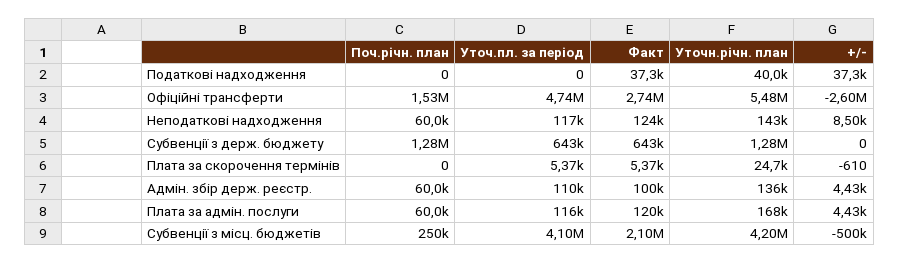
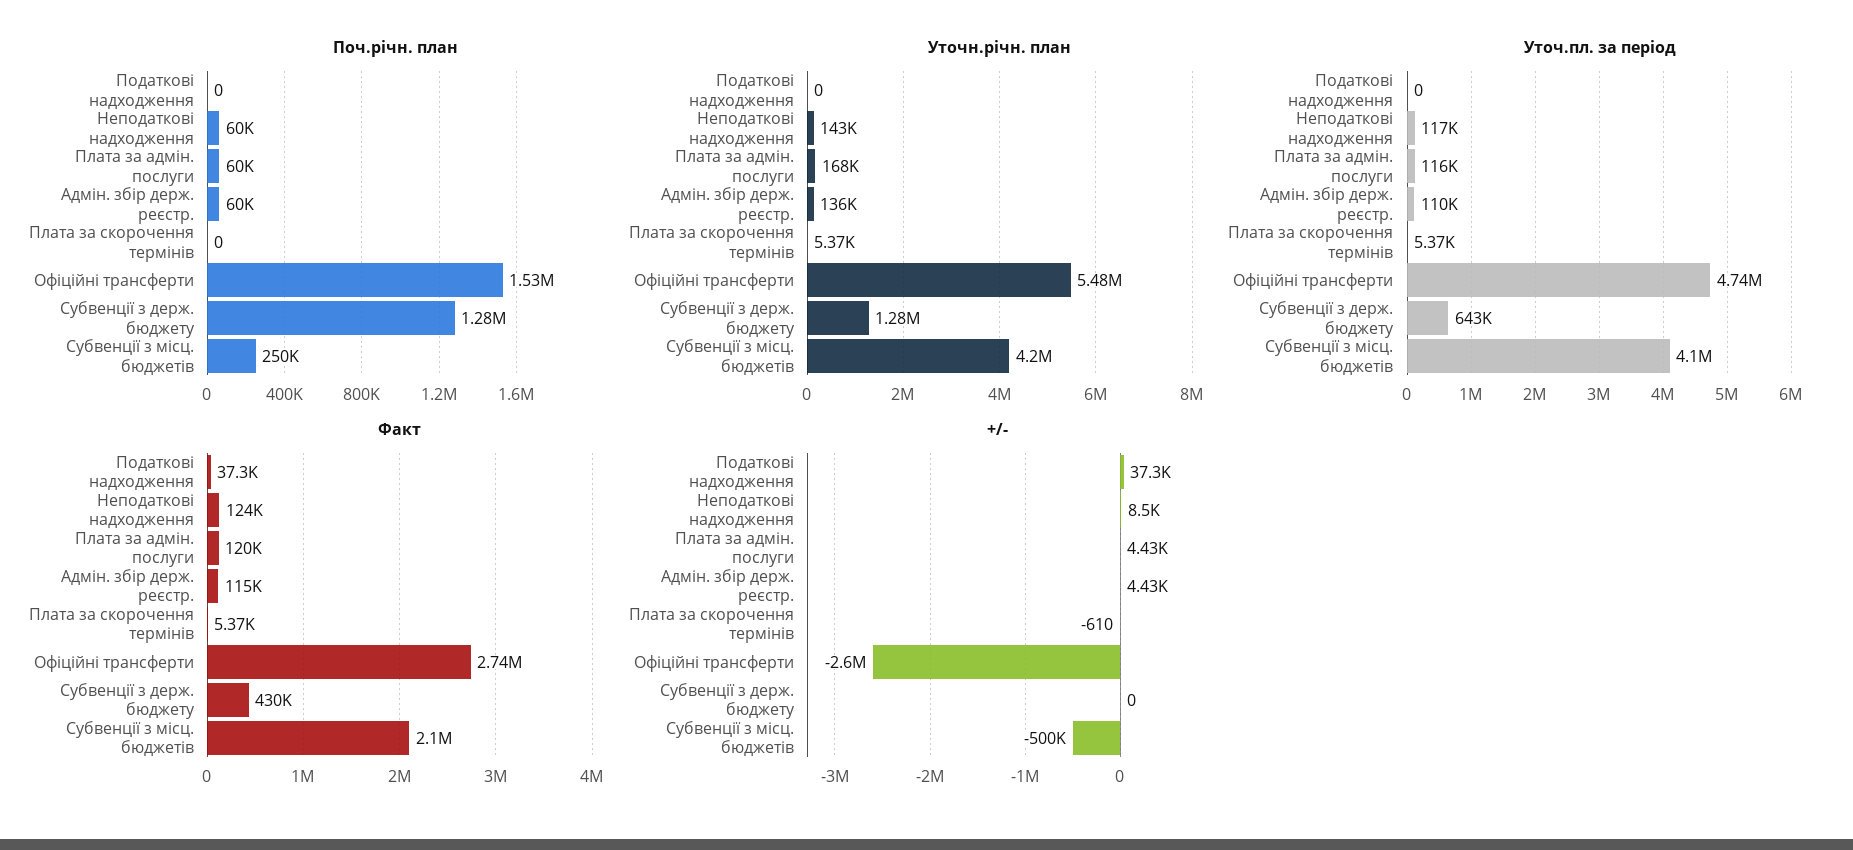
  {
    "Поч.річн. план": {
      "Податкові надходження": 0,
      "Офіційні трансферти": 1530000,
      "Неподаткові надходження": 60000,
      "Субвенції з держ. бюджету": 1280000,
      "Плата за скорочення термінів": 0,
      "Адмін. збір держ. реєстр.": 60000,
      "Плата за адмін. послуги": 60000,
      "Субвенції з місц. бюджетів": 250000
    },
    "Уточ.пл. за період": {
      "Податкові надходження": 0,
      "Офіційні трансферти": 4740000,
      "Неподаткові надходження": 117000,
      "Субвенції з держ. бюджету": 643000,
      "Плата за скорочення термінів": 5370,
      "Адмін. збір держ. реєстр.": 110000,
      "Плата за адмін. послуги": 116000,
      "Субвенції з місц. бюджетів": 4100000
    },
    "Факт": {
      "Податкові надходження": 37300,
      "Офіційні трансферти": 2740000,
      "Неподаткові надходження": 124000,
-     "Субвенції з держ. бюджету": 643000,
+     "Субвенції з держ. бюджету": 430000,
      "Плата за скорочення термінів": 5370,
-     "Адмін. збір держ. реєстр.": 100000,
+     "Адмін. збір держ. реєстр.": 115000,
      "Плата за адмін. послуги": 120000,
      "Субвенції з місц. бюджетів": 2100000
    },
    "Уточн.річн. план": {
-     "Податкові надходження": 40000,
+     "Податкові надходження": 0,
      "Офіційні трансферти": 5480000,
      "Неподаткові надходження": 143000,
      "Субвенції з держ. бюджету": 1280000,
-     "Плата за скорочення термінів": 24700,
+     "Плата за скорочення термінів": 5370,
      "Адмін. збір держ. реєстр.": 136000,
      "Плата за адмін. послуги": 168000,
      "Субвенції з місц. бюджетів": 4200000
    },
    "+/-": {
      "Податкові надходження": 37300,
      "Офіційні трансферти": -2600000,
      "Неподаткові надходження": 8500,
      "Субвенції з держ. бюджету": 0,
      "Плата за скорочення термінів": -610,
      "Адмін. збір держ. реєстр.": 4430,
      "Плата за адмін. послуги": 4430,
      "Субвенції з місц. бюджетів": -500000
    }
  }

